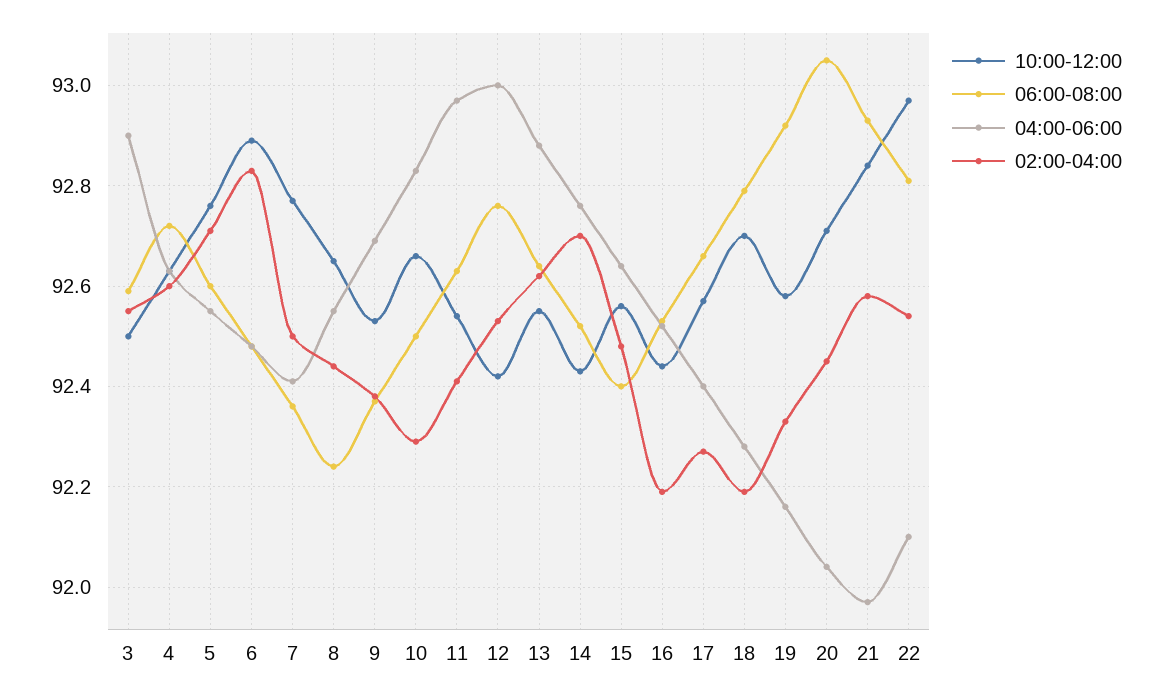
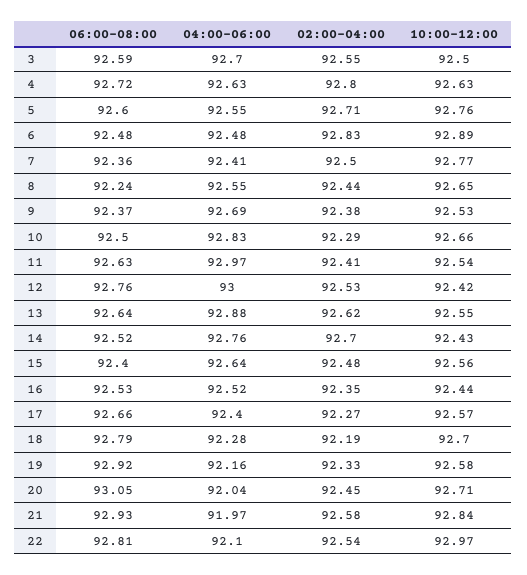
  {
    "10:00-12:00": {
      "3": 92.5,
      "4": 92.63,
      "5": 92.76,
      "6": 92.89,
      "7": 92.77,
      "8": 92.65,
      "9": 92.53,
      "10": 92.66,
      "11": 92.54,
      "12": 92.42,
      "13": 92.55,
      "14": 92.43,
      "15": 92.56,
      "16": 92.44,
      "17": 92.57,
      "18": 92.7,
      "19": 92.58,
      "20": 92.71,
      "21": 92.84,
      "22": 92.97
    },
    "06:00-08:00": {
      "3": 92.59,
      "4": 92.72,
      "5": 92.6,
      "6": 92.48,
      "7": 92.36,
      "8": 92.24,
      "9": 92.37,
      "10": 92.5,
      "11": 92.63,
      "12": 92.76,
      "13": 92.64,
      "14": 92.52,
      "15": 92.4,
      "16": 92.53,
      "17": 92.66,
      "18": 92.79,
      "19": 92.92,
      "20": 93.05,
      "21": 92.93,
      "22": 92.81
    },
    "04:00-06:00": {
-     "3": 92.9,
+     "3": 92.7,
      "4": 92.63,
      "5": 92.55,
      "6": 92.48,
      "7": 92.41,
      "8": 92.55,
      "9": 92.69,
      "10": 92.83,
      "11": 92.97,
      "12": 93,
      "13": 92.88,
      "14": 92.76,
      "15": 92.64,
      "16": 92.52,
      "17": 92.4,
      "18": 92.28,
      "19": 92.16,
      "20": 92.04,
      "21": 91.97,
      "22": 92.1
    },
    "02:00-04:00": {
      "3": 92.55,
-     "4": 92.6,
+     "4": 92.8,
      "5": 92.71,
      "6": 92.83,
      "7": 92.5,
      "8": 92.44,
      "9": 92.38,
      "10": 92.29,
      "11": 92.41,
      "12": 92.53,
      "13": 92.62,
      "14": 92.7,
      "15": 92.48,
-     "16": 92.2,
+     "16": 92.35,
      "17": 92.27,
      "18": 92.19,
      "19": 92.33,
      "20": 92.45,
      "21": 92.58,
      "22": 92.54
    }
  }

